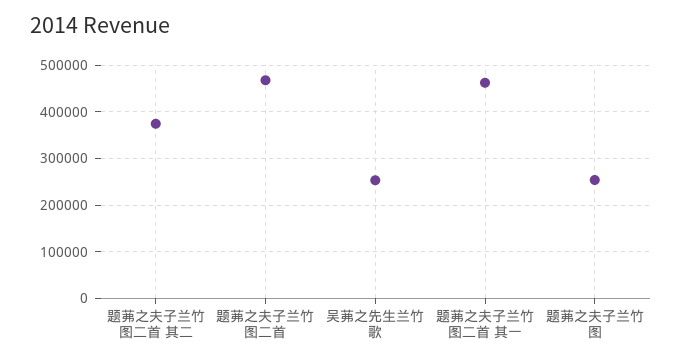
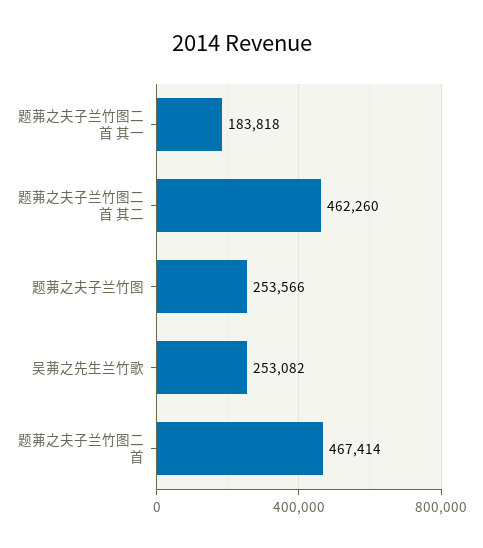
  {
-   "题茀之夫子兰竹图二首 其二": 380000,
+   "题茀之夫子兰竹图二首 其二": 462260,
    "题茀之夫子兰竹图二首": 467414,
    "吴茀之先生兰竹歌": 253082,
-   "题茀之夫子兰竹图二首 其一": 460000,
+   "题茀之夫子兰竹图二首 其一": 183818,
    "题茀之夫子兰竹图": 253566
  }

